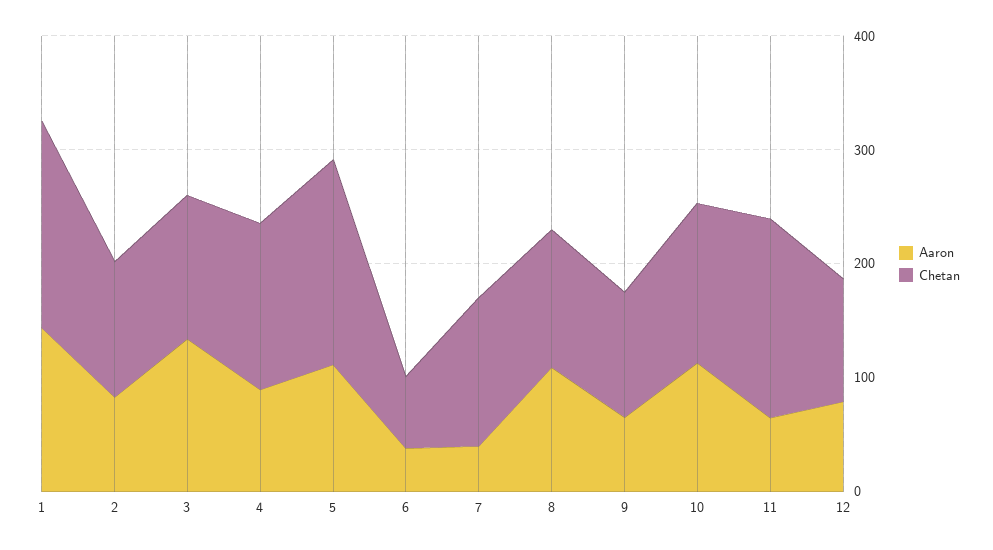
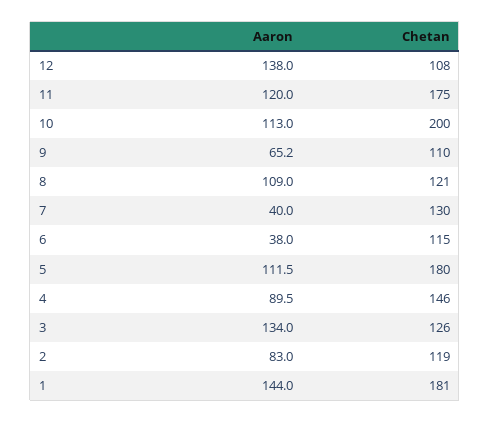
  {
    "Aaron": {
      "1": 144,
      "2": 83,
      "3": 134,
      "4": 89.5,
      "5": 111.5,
      "6": 38,
      "7": 40,
      "8": 109,
      "9": 65.2,
      "10": 113,
-     "11": 60,
+     "11": 120,
-     "12": 80
+     "12": 138
    },
    "Chetan": {
      "1": 181,
      "2": 119,
      "3": 126,
      "4": 146,
      "5": 180,
-     "6": 60,
+     "6": 115,
      "7": 130,
      "8": 121,
      "9": 110,
-     "10": 140,
+     "10": 200,
      "11": 175,
      "12": 108
    }
  }

